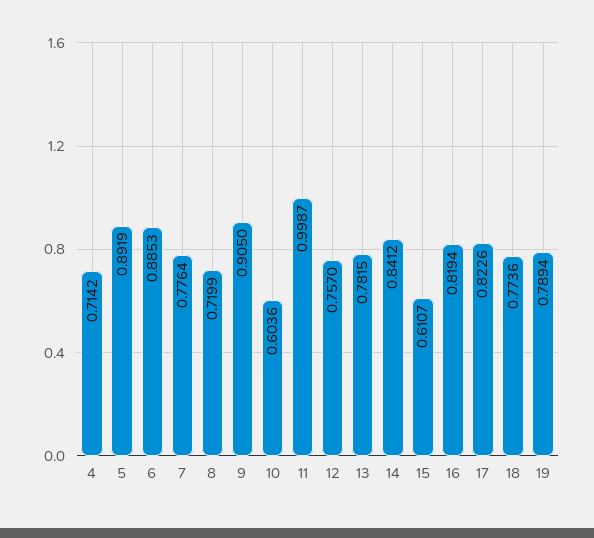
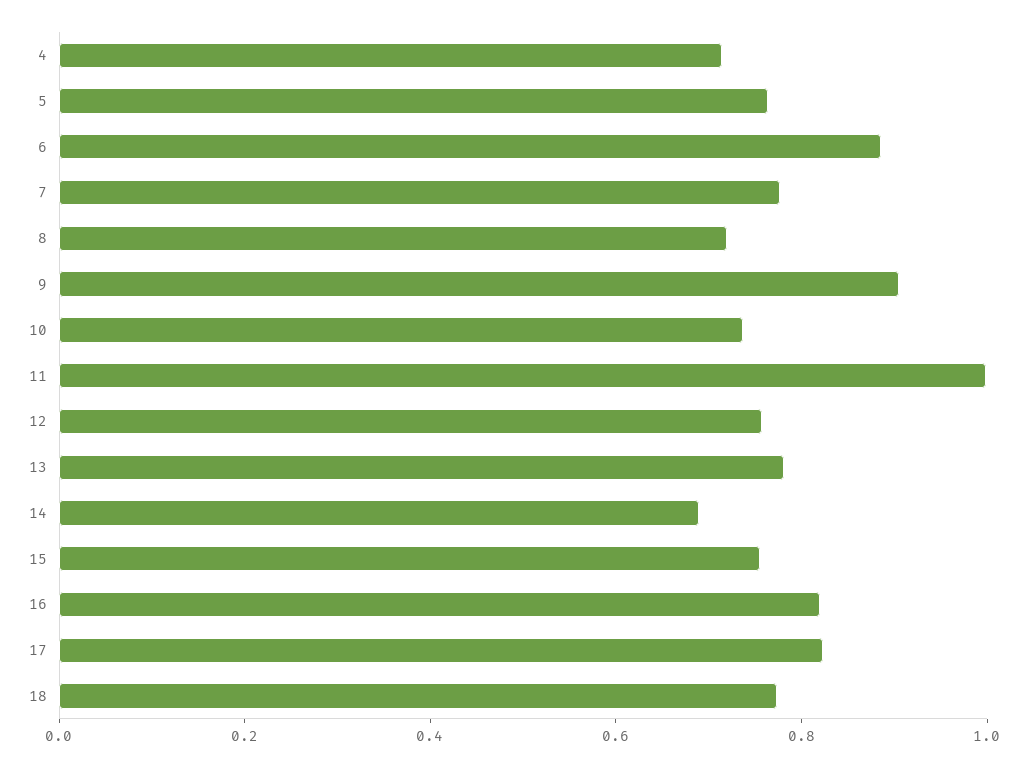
  {
    "4": 0.7142,
-   "5": 0.8919,
+   "5": 0.75,
    "6": 0.8853,
    "7": 0.7764,
    "8": 0.7199,
    "9": 0.905,
-   "10": 0.6036,
+   "10": 0.75,
    "11": 0.9987,
    "12": 0.757,
    "13": 0.7815,
-   "14": 0.8412,
+   "14": 0.7,
-   "15": 0.6107,
+   "15": 0.75,
    "16": 0.8194,
    "17": 0.8226,
-   "18": 0.7736,
+   "18": 0.7736
-   "19": 0.7894
  }

